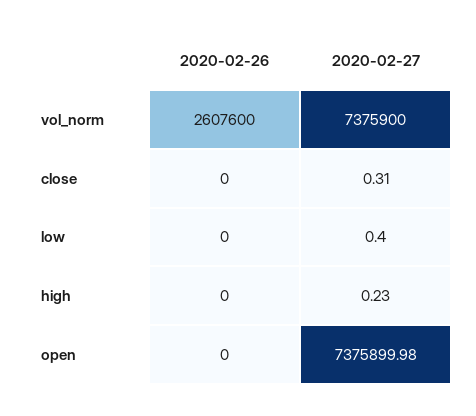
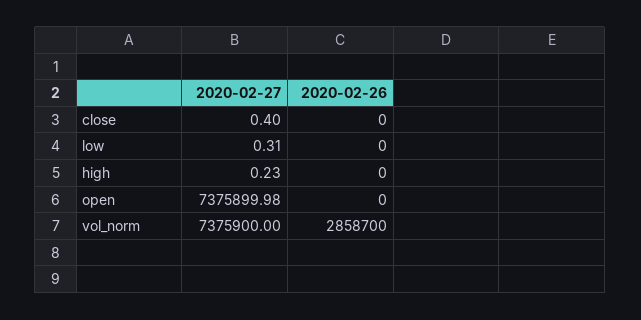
  {
    "2020-02-26": {
-     "vol_norm": 2607600,
+     "vol_norm": 2858700,
      "close": 0,
      "low": 0,
      "high": 0,
      "open": 0
    },
    "2020-02-27": {
      "vol_norm": 7375900,
-     "close": 0.31,
+     "close": 0.4,
-     "low": 0.4,
+     "low": 0.31,
      "high": 0.23,
      "open": 7375899.98
    }
  }

